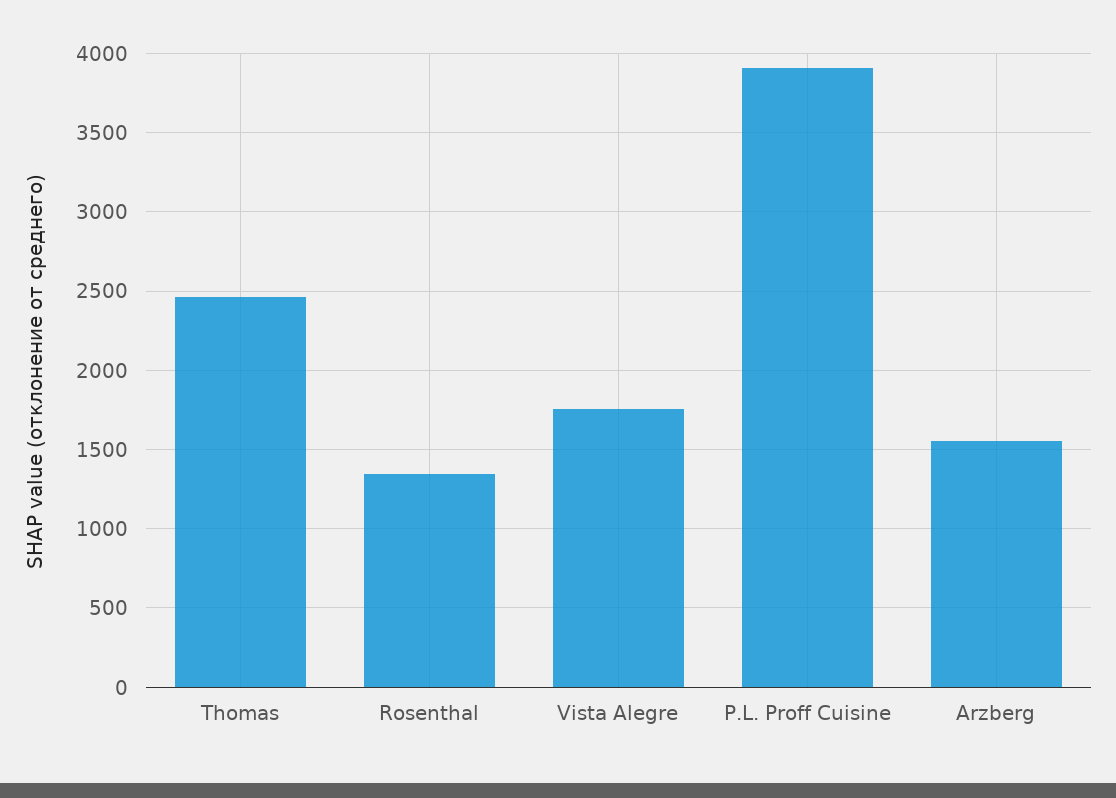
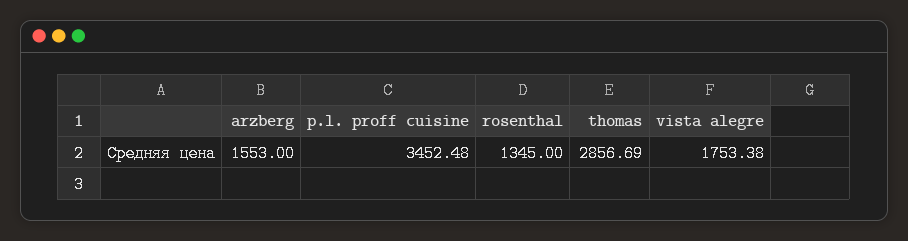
  {
-   "Thomas": 2450,
+   "Thomas": 2856.69,
    "Rosenthal": 1345,
    "Vista Alegre": 1753.38,
-   "P.L. Proff Cuisine": 3900,
+   "P.L. Proff Cuisine": 3452.48,
    "Arzberg": 1553
  }

